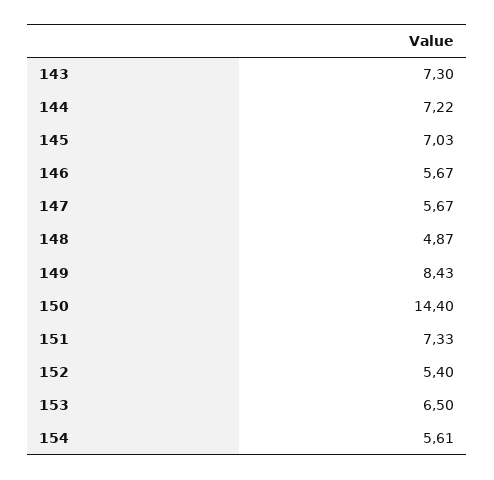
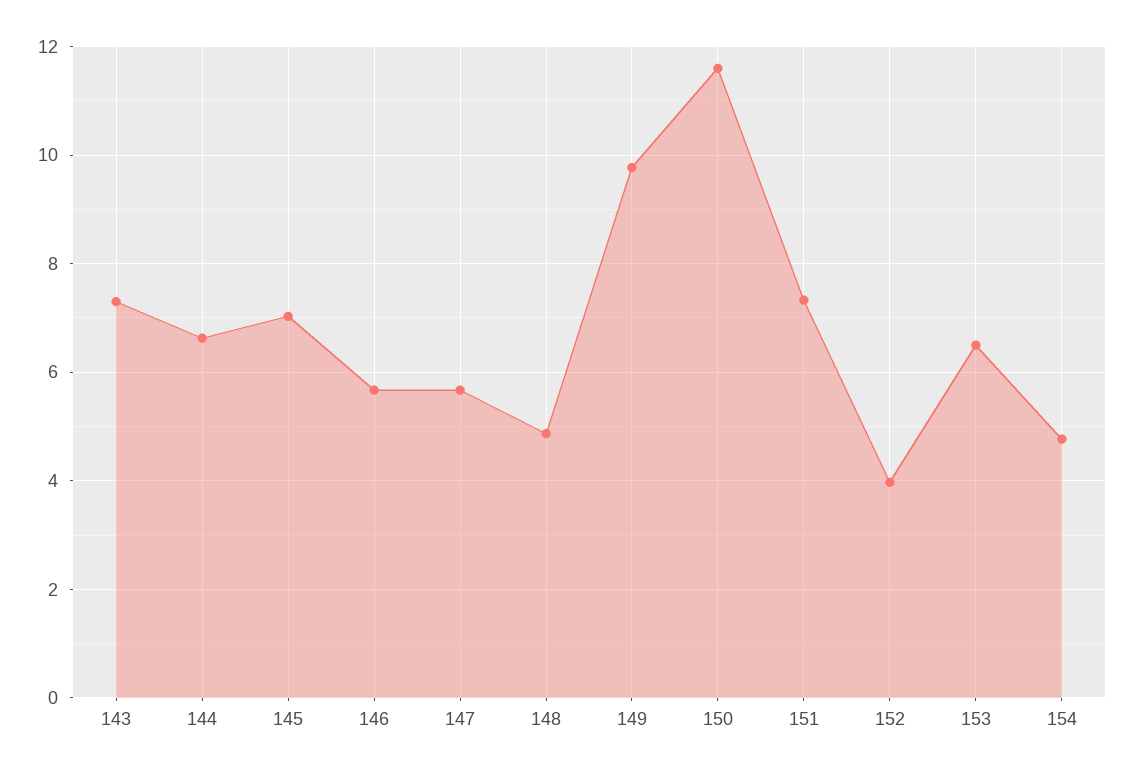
  {
    "143": 7.3,
-   "144": 7.22,
+   "144": 6.6,
    "145": 7.03,
    "146": 5.67,
    "147": 5.67,
    "148": 4.87,
-   "149": 8.43,
+   "149": 9.8,
-   "150": 14.4,
+   "150": 11.6,
    "151": 7.33,
-   "152": 5.4,
+   "152": 4,
    "153": 6.5,
-   "154": 5.61
+   "154": 4.8
  }

